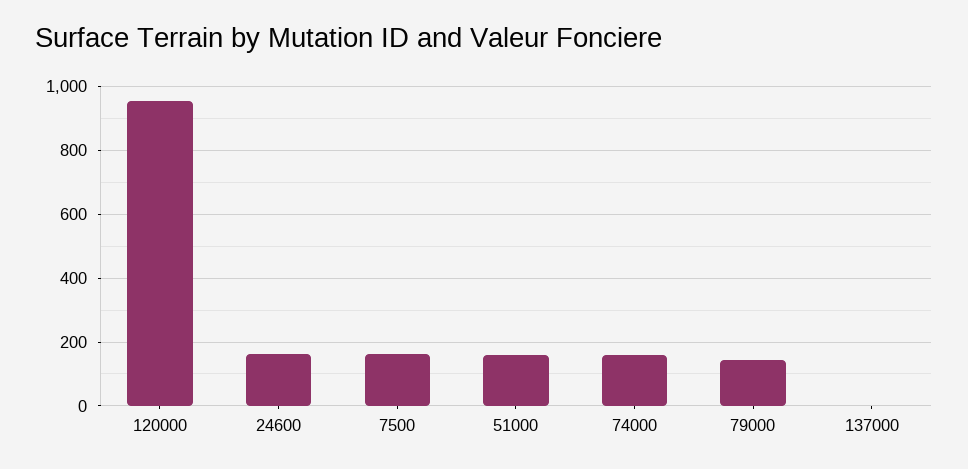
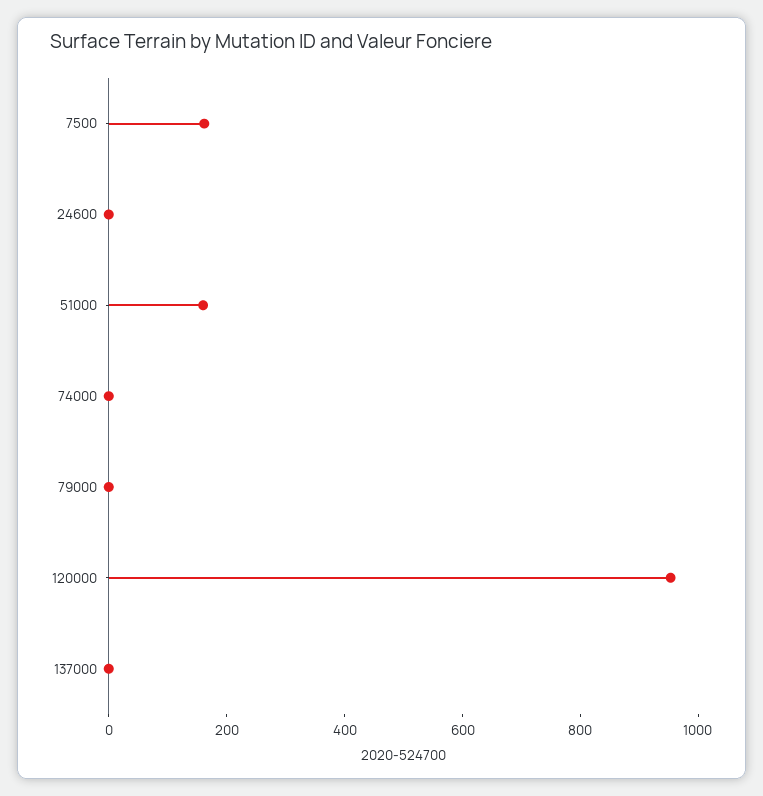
  {
    "120000": 960,
-   "24600": 160,
+   "24600": 0,
    "7500": 160,
    "51000": 160,
-   "74000": 160,
+   "74000": 0,
-   "79000": 140,
+   "79000": 0,
    "137000": 0
  }

